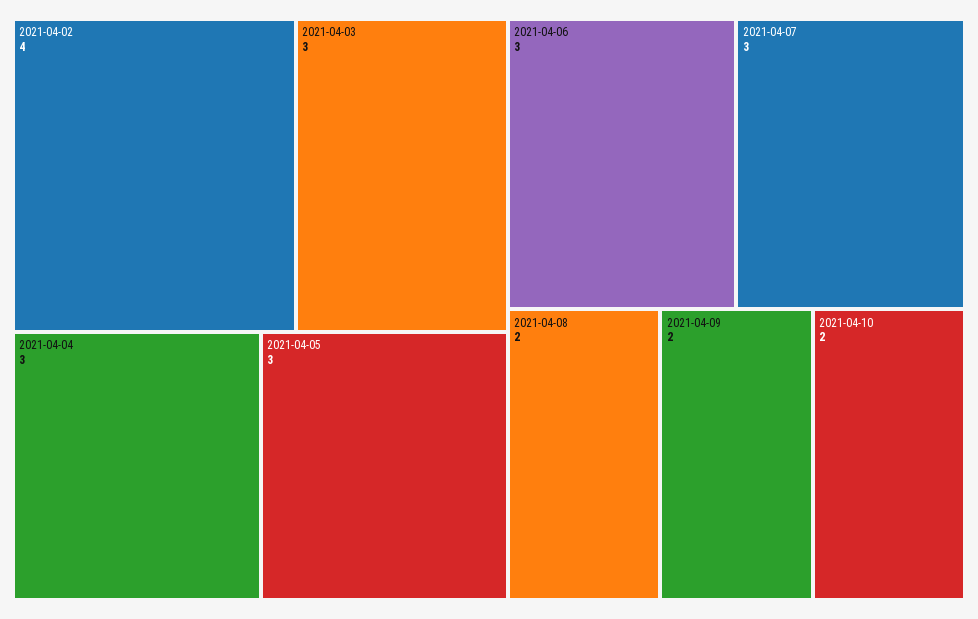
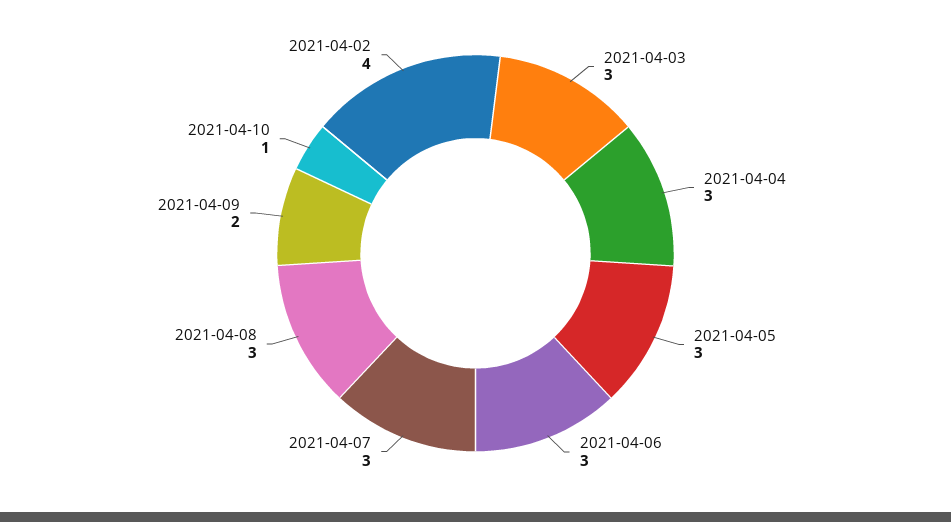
  {
    "2021-04-02": 4,
    "2021-04-03": 3,
    "2021-04-04": 3,
    "2021-04-05": 3,
    "2021-04-06": 3,
    "2021-04-07": 3,
-   "2021-04-08": 2,
+   "2021-04-08": 3,
    "2021-04-09": 2,
-   "2021-04-10": 2
+   "2021-04-10": 1
  }

